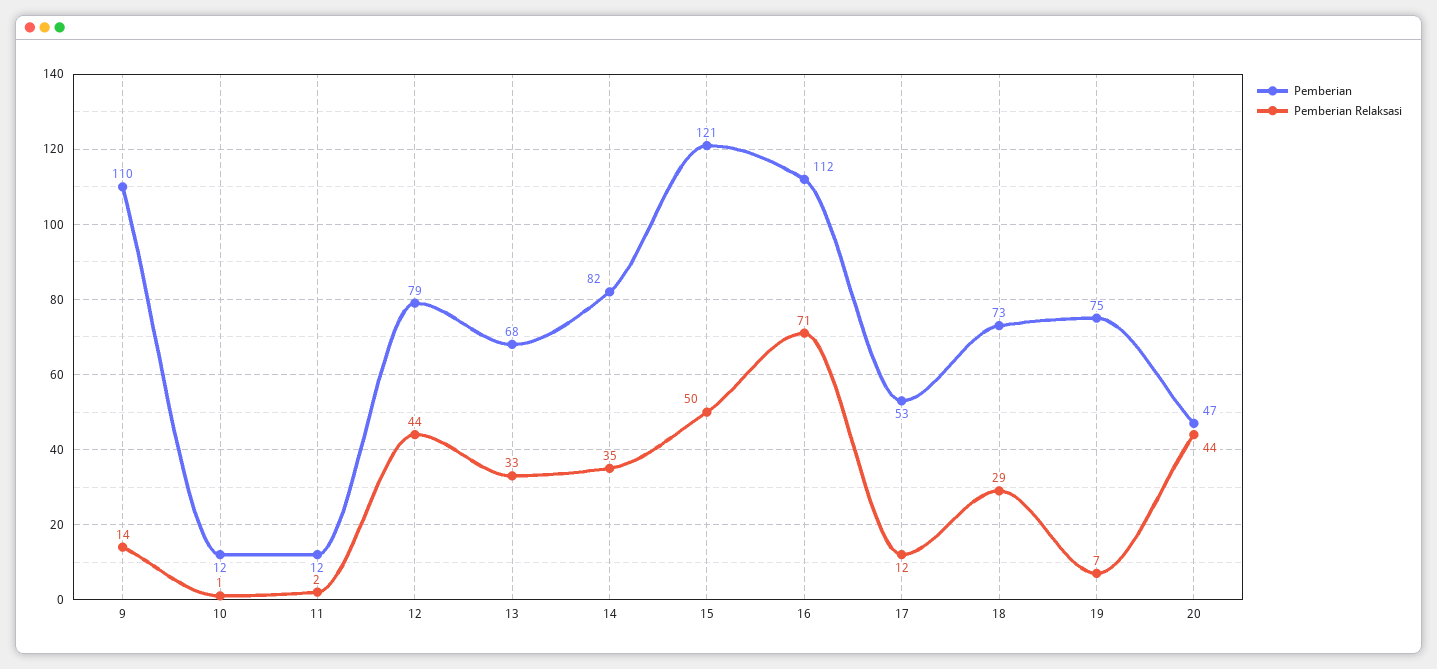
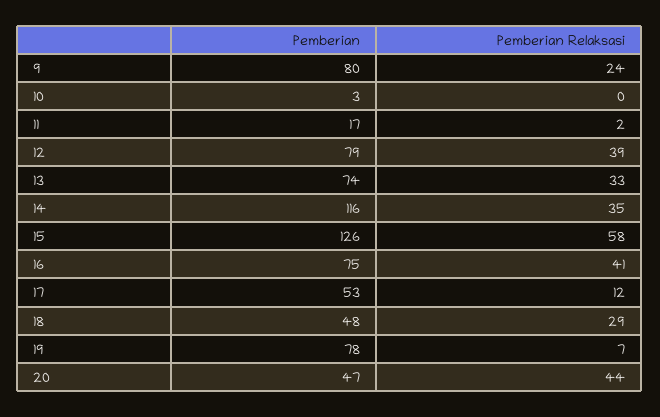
  {
    "Pemberian": {
-     "9": 110,
+     "9": 80,
-     "10": 12,
+     "10": 3,
-     "11": 12,
+     "11": 17,
      "12": 79,
-     "13": 68,
+     "13": 74,
-     "14": 82,
+     "14": 116,
-     "15": 121,
+     "15": 126,
-     "16": 112,
+     "16": 75,
      "17": 53,
-     "18": 73,
+     "18": 48,
-     "19": 75,
+     "19": 78,
      "20": 47
    },
    "Pemberian Relaksasi": {
-     "9": 14,
+     "9": 24,
-     "10": 1,
+     "10": 0,
      "11": 2,
-     "12": 44,
+     "12": 39,
      "13": 33,
      "14": 35,
-     "15": 50,
+     "15": 58,
-     "16": 71,
+     "16": 41,
      "17": 12,
      "18": 29,
      "19": 7,
      "20": 44
    }
  }

